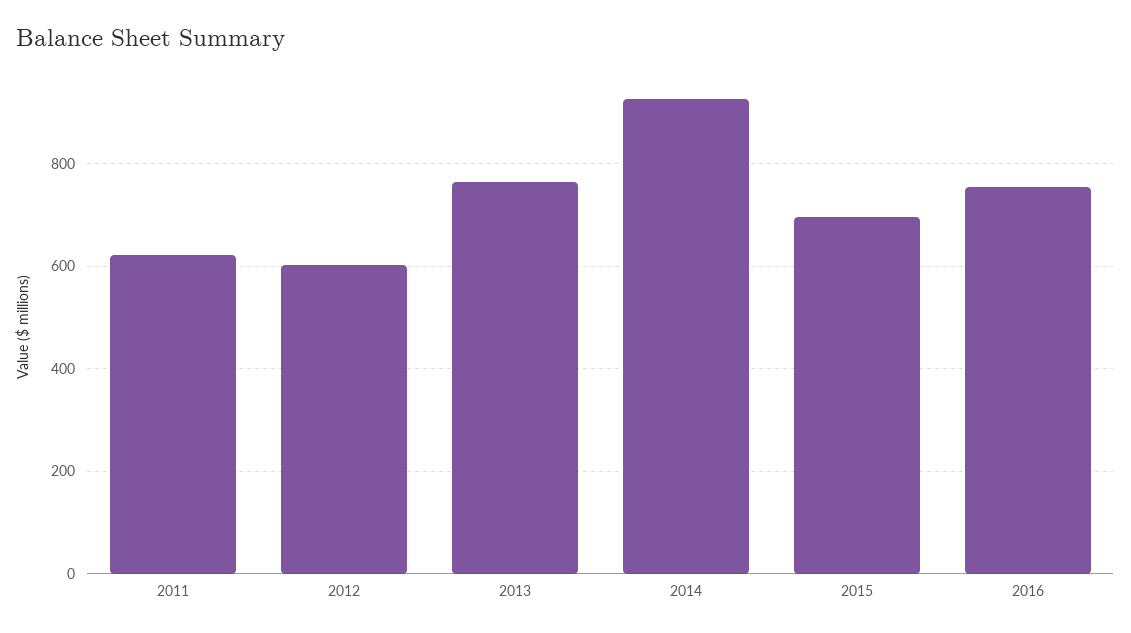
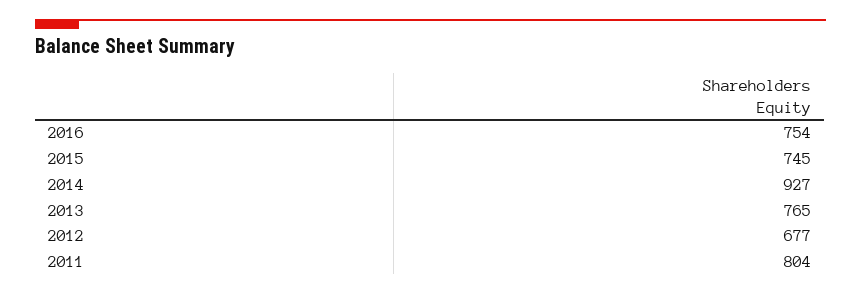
  {
-   "2011": 620,
+   "2011": 804,
-   "2012": 600,
+   "2012": 677,
    "2013": 765,
    "2014": 927,
-   "2015": 700,
+   "2015": 745,
    "2016": 754
  }

